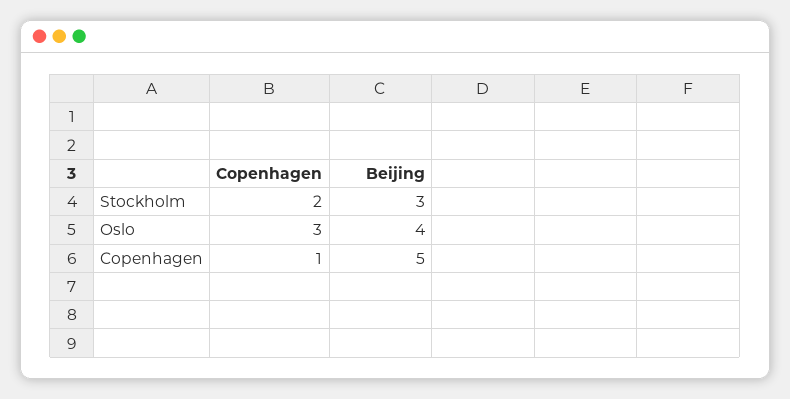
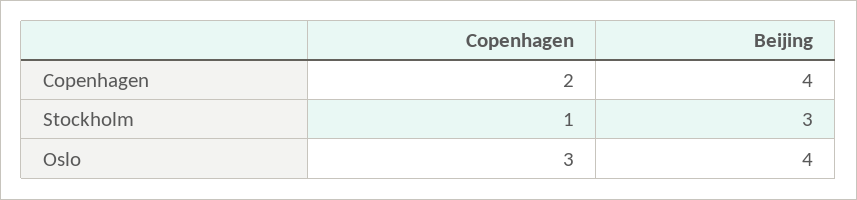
  {
    "Copenhagen": {
-     "Stockholm": 2,
+     "Stockholm": 1,
      "Oslo": 3,
-     "Copenhagen": 1
+     "Copenhagen": 2
    },
    "Beijing": {
      "Stockholm": 3,
      "Oslo": 4,
-     "Copenhagen": 5
+     "Copenhagen": 4
    }
  }

